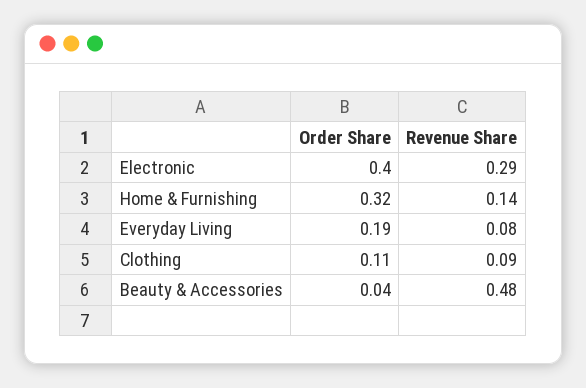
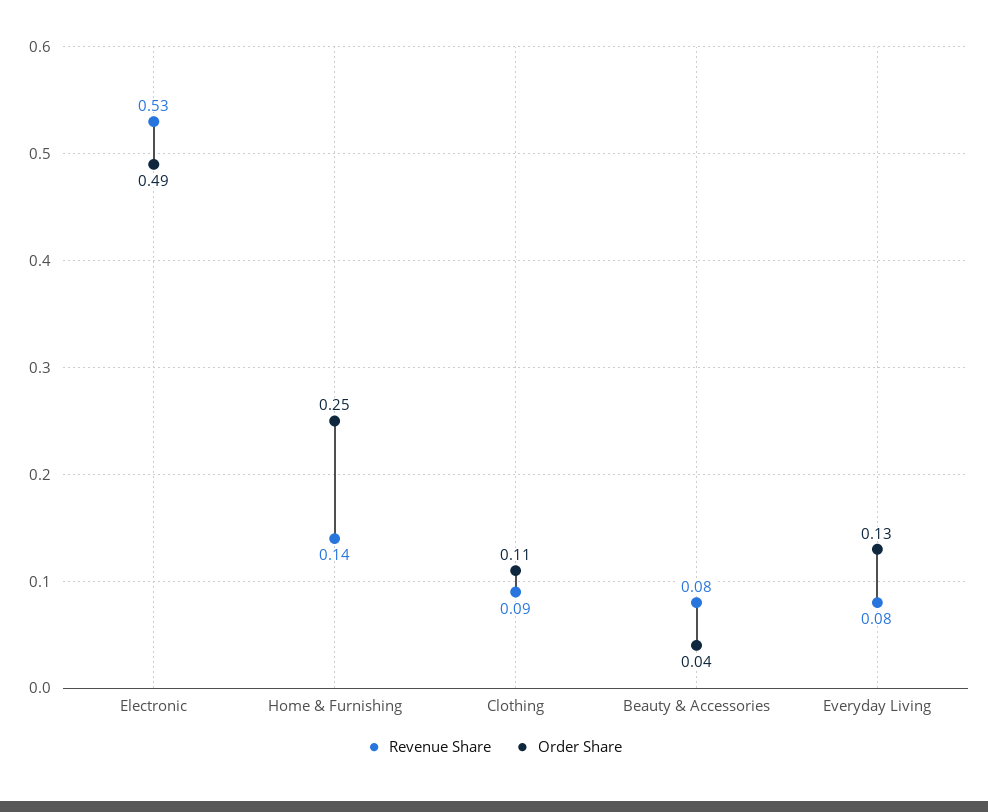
  {
    "Order Share": {
-     "Electronic": 0.4,
+     "Electronic": 0.49,
-     "Home & Furnishing": 0.32,
+     "Home & Furnishing": 0.25,
-     "Everyday Living": 0.19,
+     "Everyday Living": 0.13,
      "Clothing": 0.11,
      "Beauty & Accessories": 0.04
    },
    "Revenue Share": {
-     "Electronic": 0.29,
+     "Electronic": 0.53,
      "Home & Furnishing": 0.14,
      "Everyday Living": 0.08,
      "Clothing": 0.09,
-     "Beauty & Accessories": 0.48
+     "Beauty & Accessories": 0.08
    }
  }

